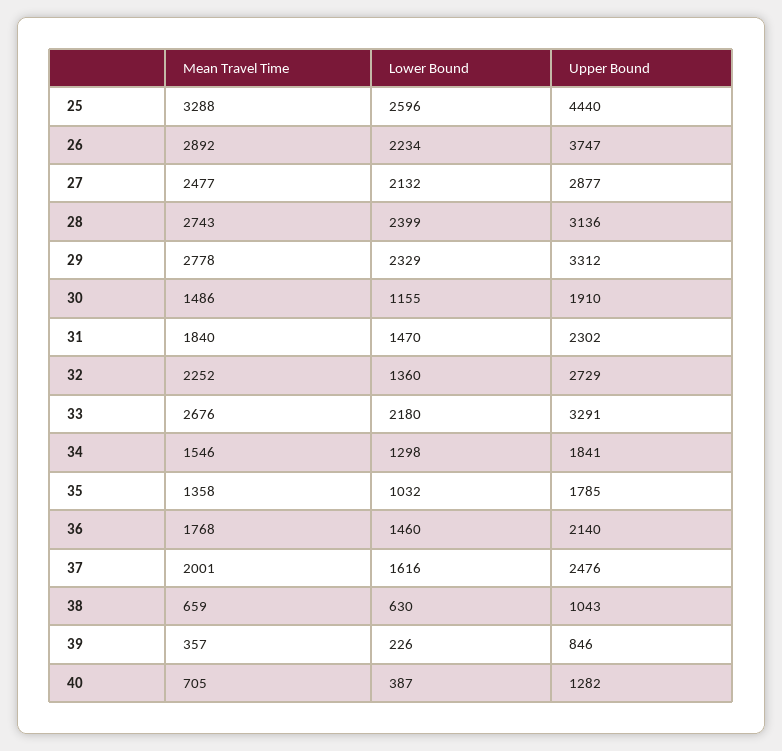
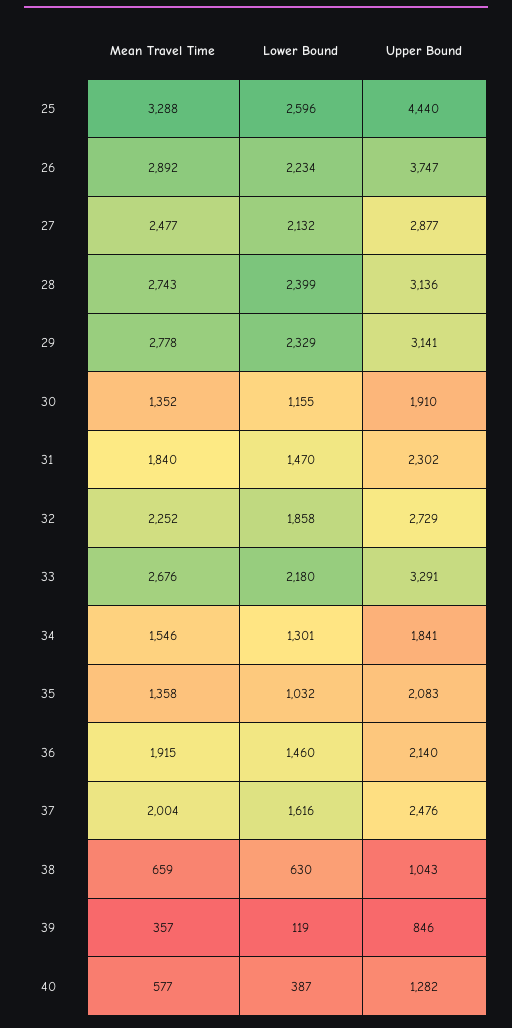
  {
    "Mean Travel Time": {
      "25": 3288,
      "26": 2892,
      "27": 2477,
      "28": 2743,
      "29": 2778,
-     "30": 1486,
+     "30": 1352,
      "31": 1840,
      "32": 2252,
      "33": 2676,
      "34": 1546,
      "35": 1358,
-     "36": 1768,
+     "36": 1915,
-     "37": 2001,
+     "37": 2004,
      "38": 659,
      "39": 357,
-     "40": 705
+     "40": 577
    },
    "Lower Bound": {
      "25": 2596,
      "26": 2234,
      "27": 2132,
      "28": 2399,
      "29": 2329,
      "30": 1155,
      "31": 1470,
-     "32": 1360,
+     "32": 1858,
      "33": 2180,
-     "34": 1298,
+     "34": 1301,
      "35": 1032,
      "36": 1460,
      "37": 1616,
      "38": 630,
-     "39": 226,
+     "39": 119,
      "40": 387
    },
    "Upper Bound": {
      "25": 4440,
      "26": 3747,
      "27": 2877,
      "28": 3136,
-     "29": 3312,
+     "29": 3141,
      "30": 1910,
      "31": 2302,
      "32": 2729,
      "33": 3291,
      "34": 1841,
-     "35": 1785,
+     "35": 2083,
      "36": 2140,
      "37": 2476,
      "38": 1043,
      "39": 846,
      "40": 1282
    }
  }

